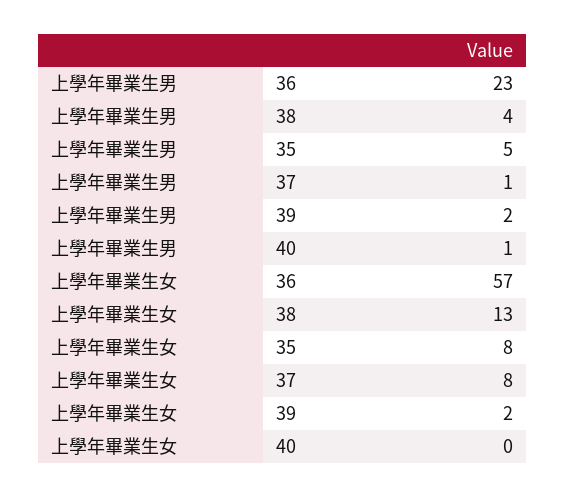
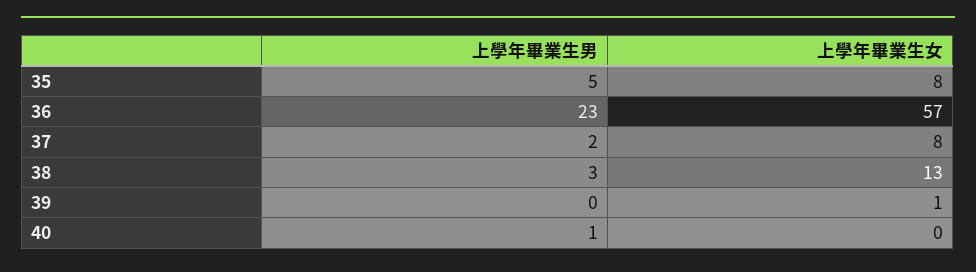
  {
    "上學年畢業生男": {
      "36": 23,
-     "38": 4,
+     "38": 3,
      "35": 5,
-     "37": 1,
+     "37": 2,
-     "39": 2,
+     "39": 0,
      "40": 1
    },
    "上學年畢業生女": {
      "36": 57,
      "38": 13,
      "35": 8,
      "37": 8,
-     "39": 2,
+     "39": 1,
      "40": 0
    }
  }

